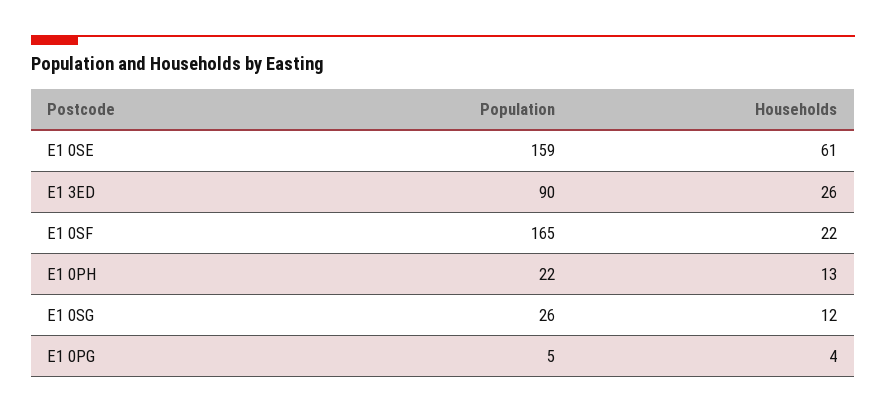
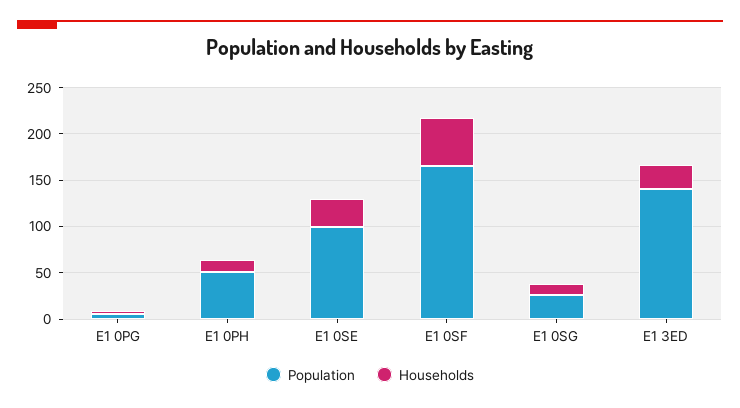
  {
    "Population": {
-     "E1 0SE": 159,
+     "E1 0SE": 100,
-     "E1 3ED": 90,
+     "E1 3ED": 140,
      "E1 0SF": 165,
-     "E1 0PH": 22,
+     "E1 0PH": 50,
      "E1 0SG": 26,
      "E1 0PG": 5
    },
    "Households": {
-     "E1 0SE": 61,
+     "E1 0SE": 30,
      "E1 3ED": 26,
-     "E1 0SF": 22,
+     "E1 0SF": 50,
      "E1 0PH": 13,
      "E1 0SG": 12,
      "E1 0PG": 4
    }
  }

